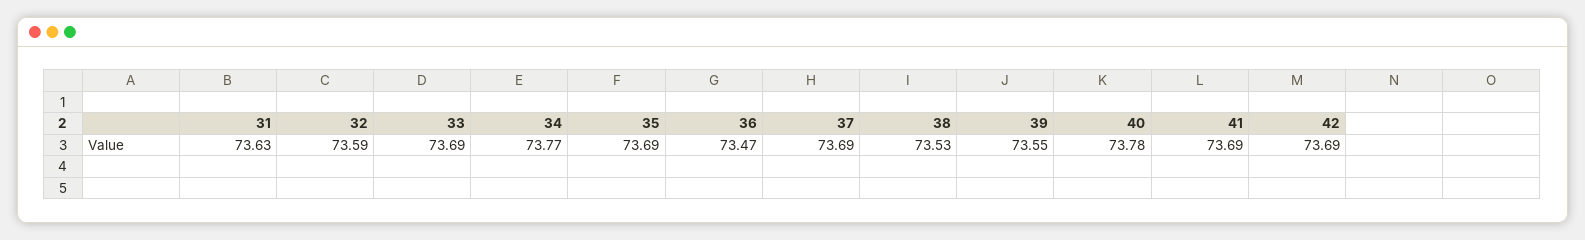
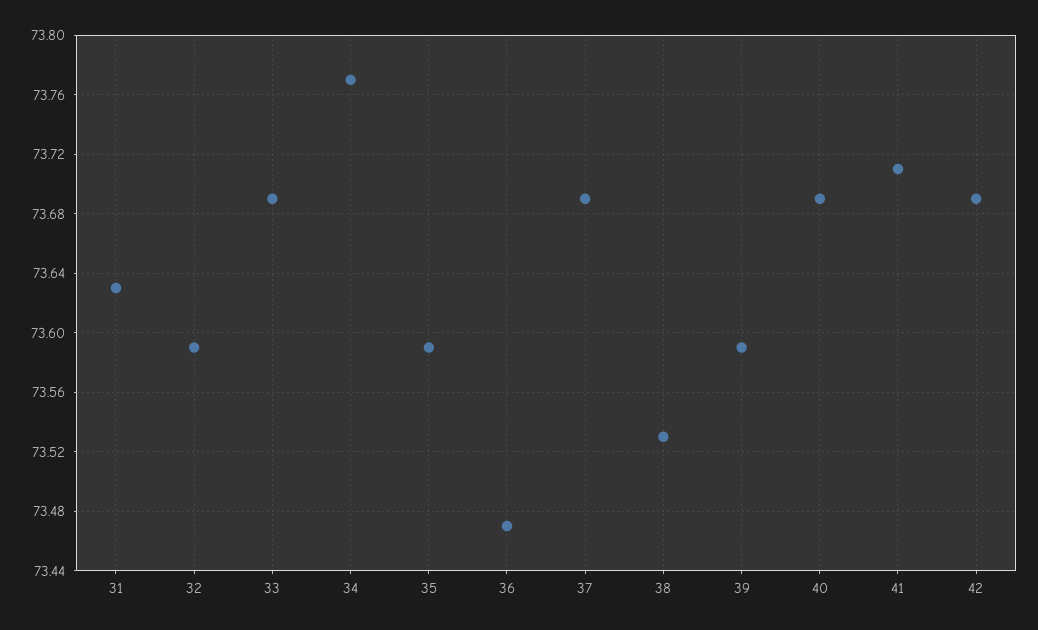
  {
    "31": 73.63,
    "32": 73.59,
    "33": 73.69,
    "34": 73.77,
-   "35": 73.69,
+   "35": 73.59,
    "36": 73.47,
    "37": 73.69,
    "38": 73.53,
-   "39": 73.55,
+   "39": 73.59,
-   "40": 73.78,
+   "40": 73.69,
-   "41": 73.69,
+   "41": 73.71,
    "42": 73.69
  }

